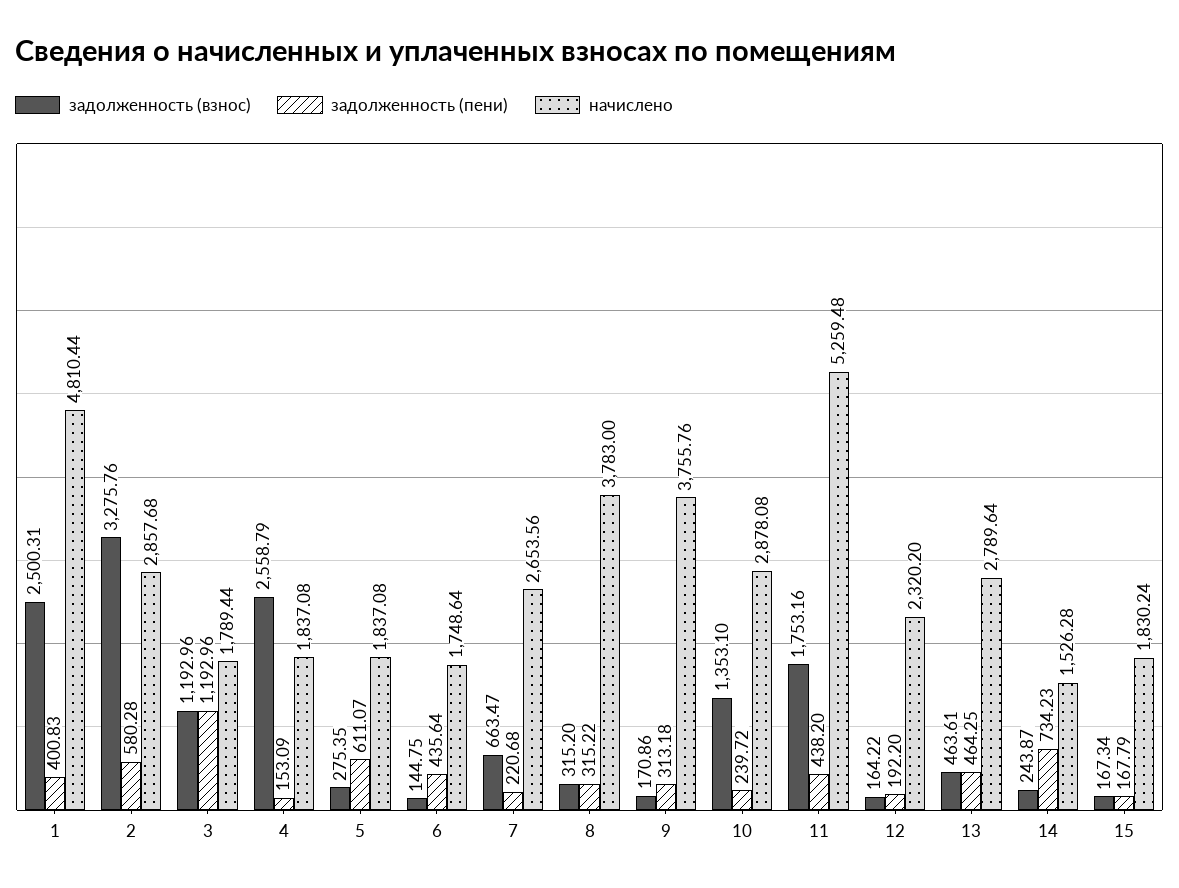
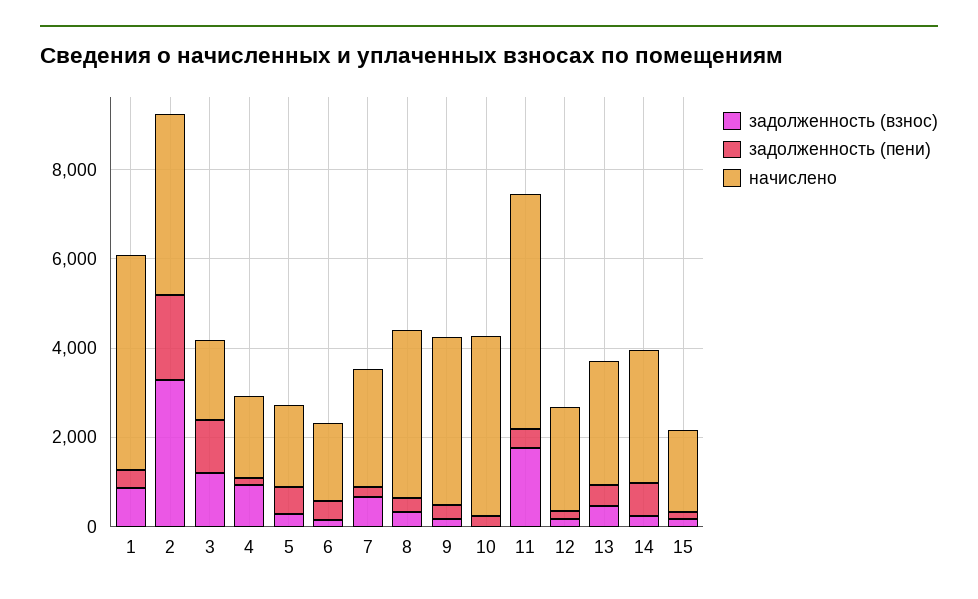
  {
    "задолженность (взнос)": {
-     "1": 2500.31,
+     "1": 1000,
      "2": 3275.76,
      "3": 1192.96,
-     "4": 2558.79,
+     "4": 1000,
      "5": 275.35,
      "6": 144.75,
      "7": 663.47,
      "8": 315.2,
      "9": 170.86,
-     "10": 1353.1,
+     "10": 0,
      "11": 1753.16,
      "12": 164.22,
      "13": 463.61,
      "14": 243.87,
      "15": 167.34
    },
    "задолженность (пени)": {
      "1": 400.83,
-     "2": 580.28,
+     "2": 2000,
      "3": 1192.96,
      "4": 153.09,
      "5": 611.07,
      "6": 435.64,
      "7": 220.68,
      "8": 315.22,
      "9": 313.18,
      "10": 239.72,
      "11": 438.2,
      "12": 192.2,
      "13": 464.25,
      "14": 734.23,
      "15": 167.79
    },
    "начислено": {
      "1": 4810.44,
-     "2": 2857.68,
+     "2": 4000,
      "3": 1789.44,
      "4": 1837.08,
      "5": 1837.08,
      "6": 1748.64,
      "7": 2653.56,
      "8": 3783,
      "9": 3755.76,
-     "10": 2878.08,
+     "10": 4000,
      "11": 5259.48,
      "12": 2320.2,
      "13": 2789.64,
-     "14": 1526.28,
+     "14": 3000,
      "15": 1830.24
    }
  }

